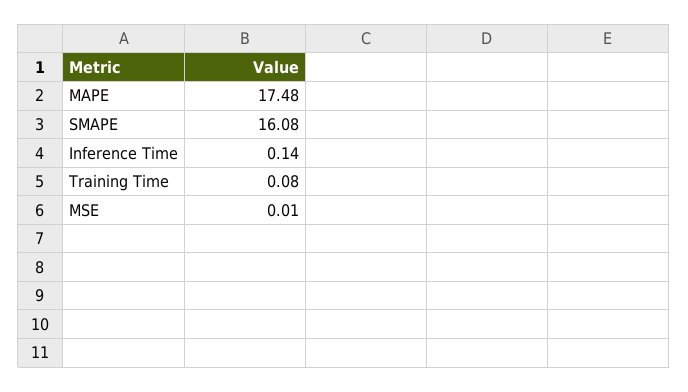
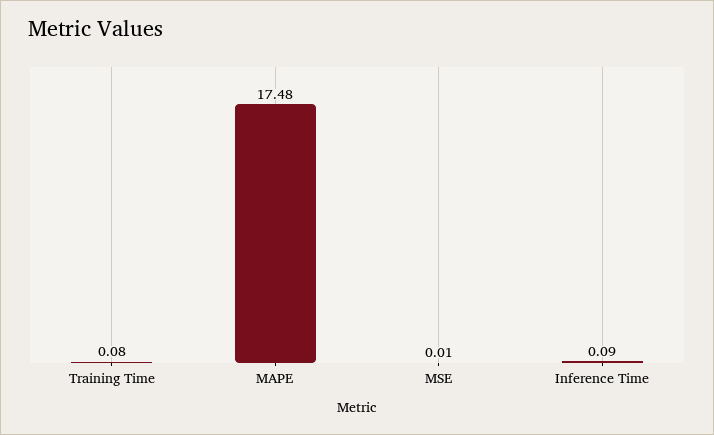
  {
    "MAPE": 17.48,
-   "SMAPE": 16.08,
-   "Inference Time": 0.14,
+   "Inference Time": 0.09,
    "Training Time": 0.08,
    "MSE": 0.01
  }

